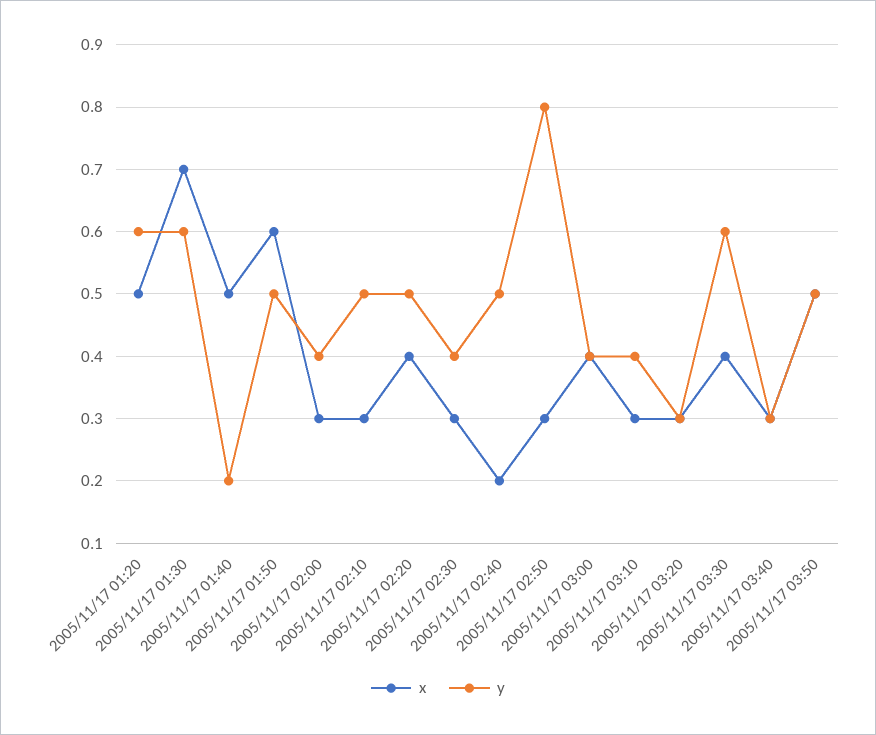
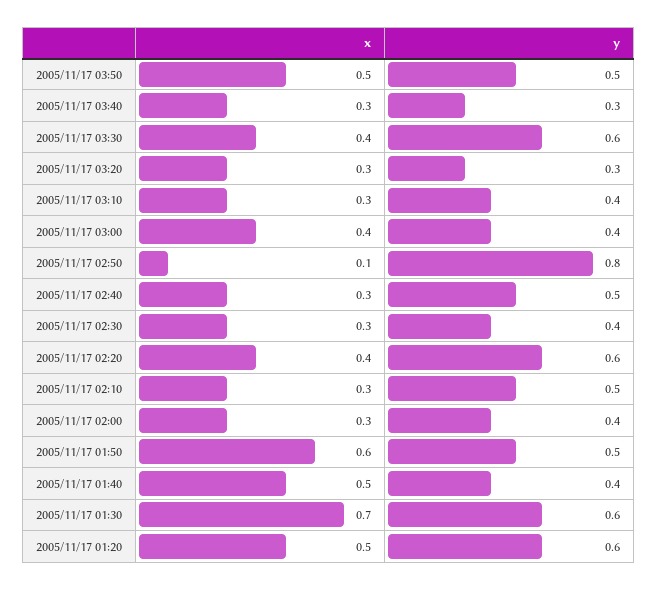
  {
    "x": {
      "2005/11/17 01:20": 0.5,
      "2005/11/17 01:30": 0.7,
      "2005/11/17 01:40": 0.5,
      "2005/11/17 01:50": 0.6,
      "2005/11/17 02:00": 0.3,
      "2005/11/17 02:10": 0.3,
      "2005/11/17 02:20": 0.4,
      "2005/11/17 02:30": 0.3,
-     "2005/11/17 02:40": 0.2,
+     "2005/11/17 02:40": 0.3,
-     "2005/11/17 02:50": 0.3,
+     "2005/11/17 02:50": 0.1,
      "2005/11/17 03:00": 0.4,
      "2005/11/17 03:10": 0.3,
      "2005/11/17 03:20": 0.3,
      "2005/11/17 03:30": 0.4,
      "2005/11/17 03:40": 0.3,
      "2005/11/17 03:50": 0.5
    },
    "y": {
      "2005/11/17 01:20": 0.6,
      "2005/11/17 01:30": 0.6,
-     "2005/11/17 01:40": 0.2,
+     "2005/11/17 01:40": 0.4,
      "2005/11/17 01:50": 0.5,
      "2005/11/17 02:00": 0.4,
      "2005/11/17 02:10": 0.5,
-     "2005/11/17 02:20": 0.5,
+     "2005/11/17 02:20": 0.6,
      "2005/11/17 02:30": 0.4,
      "2005/11/17 02:40": 0.5,
      "2005/11/17 02:50": 0.8,
      "2005/11/17 03:00": 0.4,
      "2005/11/17 03:10": 0.4,
      "2005/11/17 03:20": 0.3,
      "2005/11/17 03:30": 0.6,
      "2005/11/17 03:40": 0.3,
      "2005/11/17 03:50": 0.5
    }
  }

